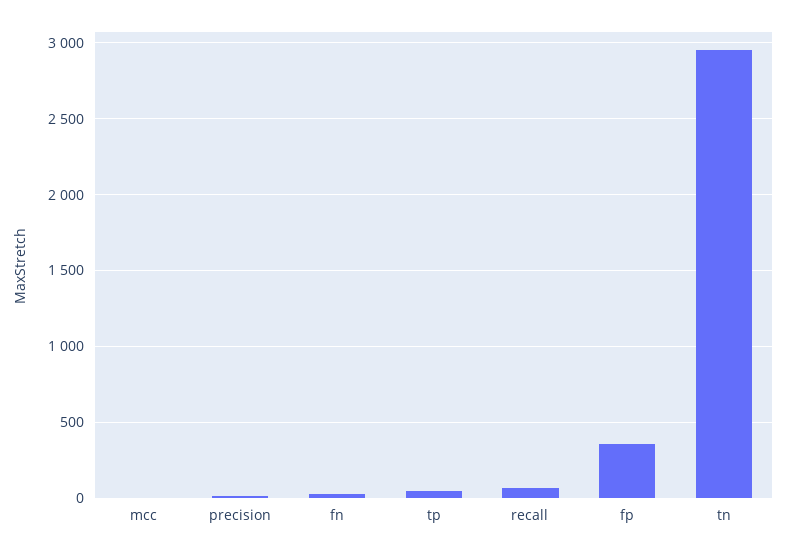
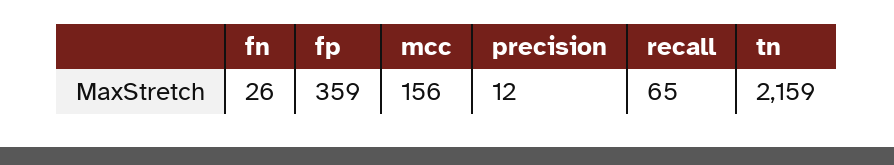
  {
-   "mcc": 0,
+   "mcc": 156,
    "precision": 12,
    "fn": 26,
-   "tp": 50,
    "recall": 65,
    "fp": 359,
-   "tn": 2950
+   "tn": 2159
  }

